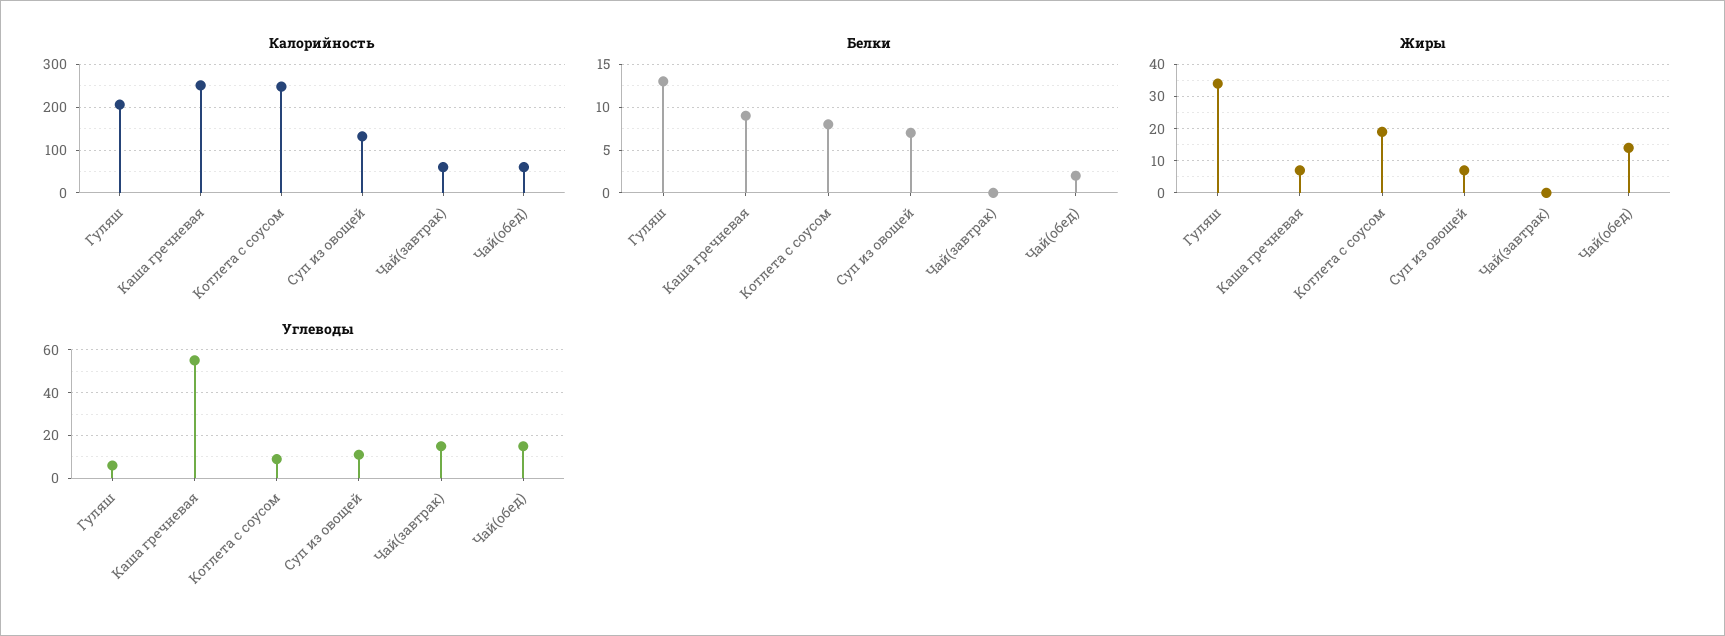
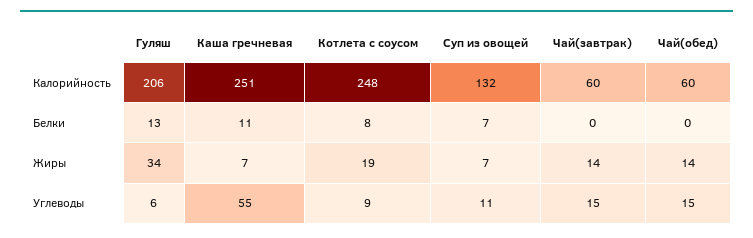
  {
    "Калорийность": {
      "Гуляш": 206,
      "Каша гречневая": 251,
      "Котлета с соусом": 248,
      "Суп из овощей": 132,
      "Чай(завтрак)": 60,
      "Чай(обед)": 60
    },
    "Белки": {
      "Гуляш": 13,
-     "Каша гречневая": 9,
+     "Каша гречневая": 11,
      "Котлета с соусом": 8,
      "Суп из овощей": 7,
      "Чай(завтрак)": 0,
-     "Чай(обед)": 2
+     "Чай(обед)": 0
    },
    "Жиры": {
      "Гуляш": 34,
      "Каша гречневая": 7,
      "Котлета с соусом": 19,
      "Суп из овощей": 7,
-     "Чай(завтрак)": 0,
+     "Чай(завтрак)": 14,
      "Чай(обед)": 14
    },
    "Углеводы": {
      "Гуляш": 6,
      "Каша гречневая": 55,
      "Котлета с соусом": 9,
      "Суп из овощей": 11,
      "Чай(завтрак)": 15,
      "Чай(обед)": 15
    }
  }

